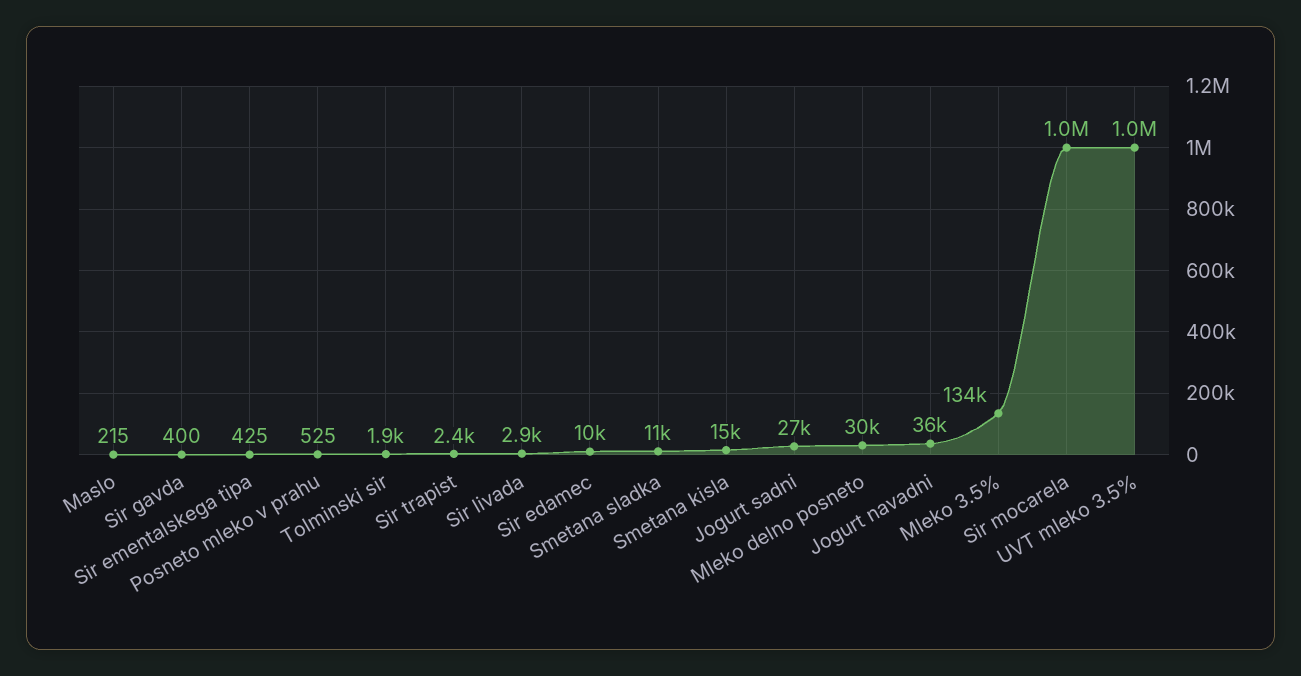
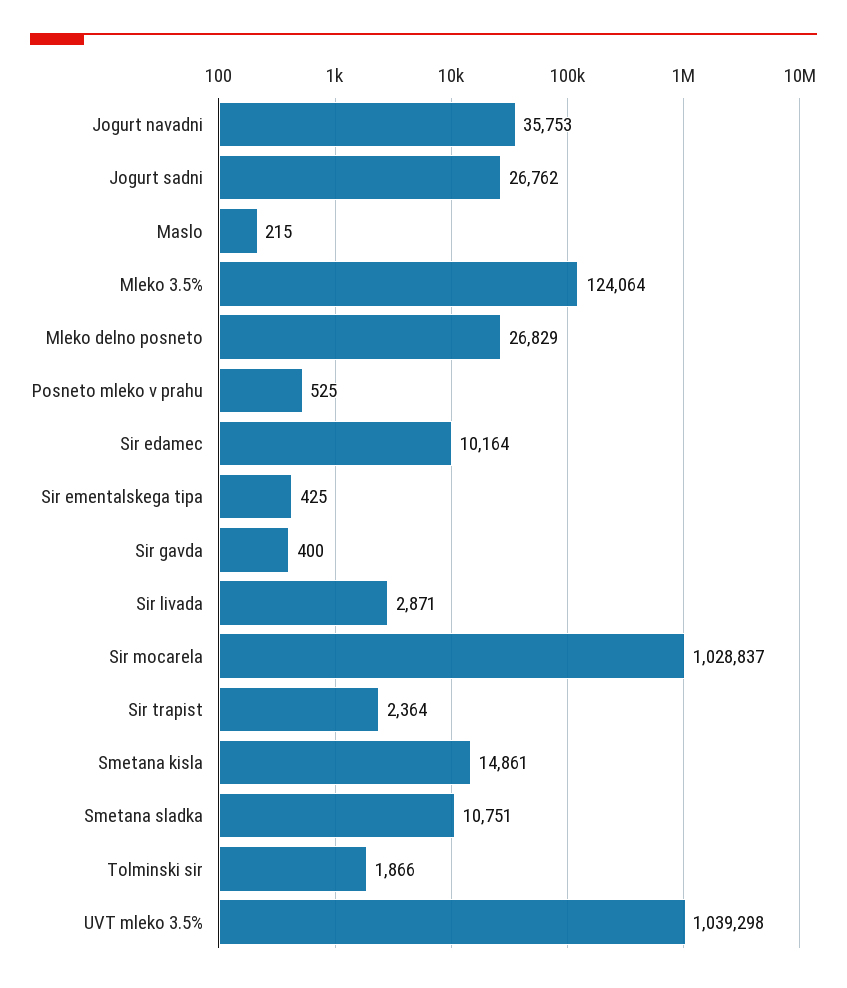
  {
    "Maslo": 215,
    "Sir gavda": 400,
    "Sir ementalskega tipa": 425,
    "Posneto mleko v prahu": 525,
    "Tolminski sir": 1866,
    "Sir trapist": 2364,
    "Sir livada": 2871,
    "Sir edamec": 10164,
    "Smetana sladka": 10751,
    "Smetana kisla": 14861,
    "Jogurt sadni": 26762,
-   "Mleko delno posneto": 30000,
+   "Mleko delno posneto": 26829,
    "Jogurt navadni": 35753,
-   "Mleko 3.5%": 134000,
+   "Mleko 3.5%": 124064,
    "Sir mocarela": 1028837,
    "UVT mleko 3.5%": 1039298
  }

